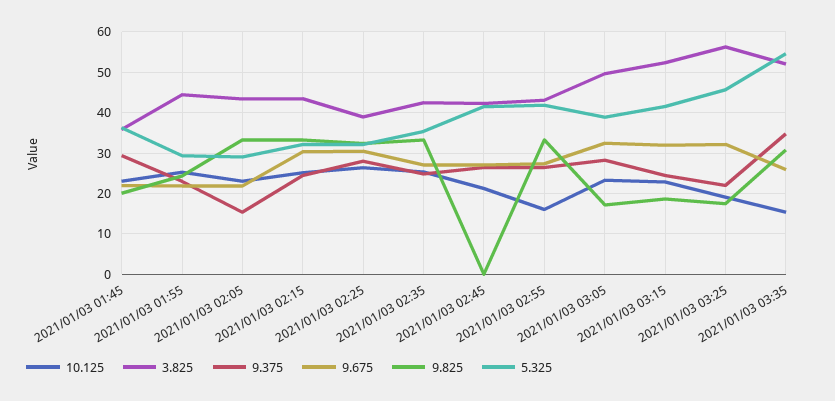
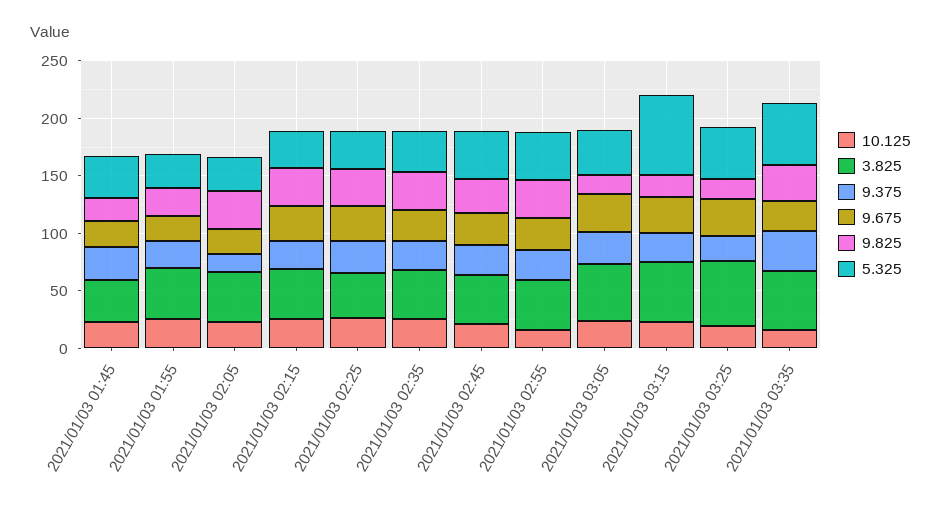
  {
    "10.125": {
      "2021/01/03 01:45": 24,
      "2021/01/03 01:55": 26,
      "2021/01/03 02:05": 24,
      "2021/01/03 02:15": 26,
      "2021/01/03 02:25": 26,
      "2021/01/03 02:35": 26,
      "2021/01/03 02:45": 22,
      "2021/01/03 02:55": 16,
      "2021/01/03 03:05": 24,
      "2021/01/03 03:15": 22,
      "2021/01/03 03:25": 20,
      "2021/01/03 03:35": 16
    },
    "3.825": {
      "2021/01/03 01:45": 36,
      "2021/01/03 01:55": 44,
      "2021/01/03 02:05": 44,
      "2021/01/03 02:15": 44,
      "2021/01/03 02:25": 40,
      "2021/01/03 02:35": 42,
      "2021/01/03 02:45": 42,
      "2021/01/03 02:55": 44,
      "2021/01/03 03:05": 50,
      "2021/01/03 03:15": 52,
      "2021/01/03 03:25": 56,
      "2021/01/03 03:35": 52
    },
    "9.375": {
      "2021/01/03 01:45": 30,
      "2021/01/03 01:55": 24,
      "2021/01/03 02:05": 16,
      "2021/01/03 02:15": 24,
      "2021/01/03 02:25": 28,
      "2021/01/03 02:35": 24,
      "2021/01/03 02:45": 26,
      "2021/01/03 02:55": 26,
      "2021/01/03 03:05": 28,
      "2021/01/03 03:15": 24,
      "2021/01/03 03:25": 22,
      "2021/01/03 03:35": 34
    },
    "9.675": {
      "2021/01/03 01:45": 22,
      "2021/01/03 01:55": 22,
      "2021/01/03 02:05": 22,
      "2021/01/03 02:15": 30,
      "2021/01/03 02:25": 30,
      "2021/01/03 02:35": 28,
      "2021/01/03 02:45": 28,
      "2021/01/03 02:55": 28,
      "2021/01/03 03:05": 32,
      "2021/01/03 03:15": 32,
      "2021/01/03 03:25": 32,
      "2021/01/03 03:35": 26
    },
    "9.825": {
      "2021/01/03 01:45": 20,
      "2021/01/03 01:55": 24,
      "2021/01/03 02:05": 34,
      "2021/01/03 02:15": 34,
      "2021/01/03 02:25": 32,
      "2021/01/03 02:35": 34,
-     "2021/01/03 02:45": 0,
+     "2021/01/03 02:45": 30,
      "2021/01/03 02:55": 34,
      "2021/01/03 03:05": 18,
      "2021/01/03 03:15": 18,
      "2021/01/03 03:25": 18,
      "2021/01/03 03:35": 30
    },
    "5.325": {
      "2021/01/03 01:45": 36,
      "2021/01/03 01:55": 30,
      "2021/01/03 02:05": 30,
      "2021/01/03 02:15": 32,
      "2021/01/03 02:25": 32,
      "2021/01/03 02:35": 36,
      "2021/01/03 02:45": 42,
      "2021/01/03 02:55": 42,
      "2021/01/03 03:05": 38,
-     "2021/01/03 03:15": 42,
+     "2021/01/03 03:15": 70,
      "2021/01/03 03:25": 46,
      "2021/01/03 03:35": 54
    }
  }

